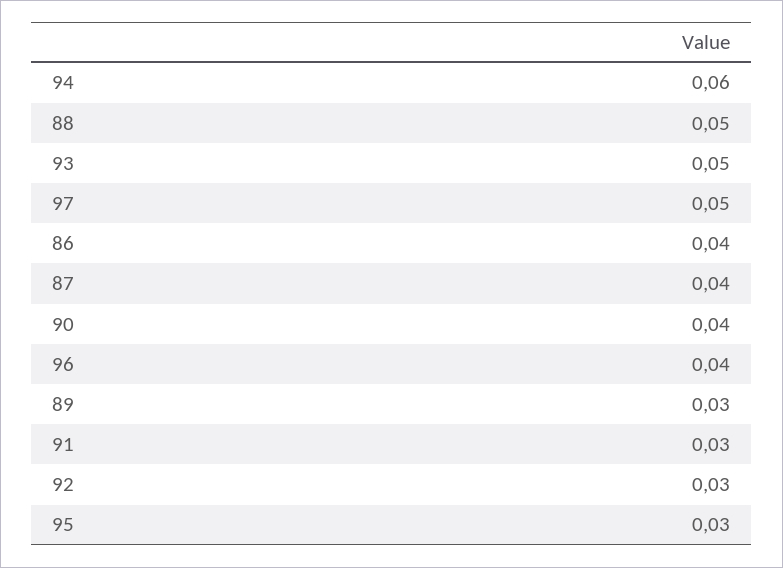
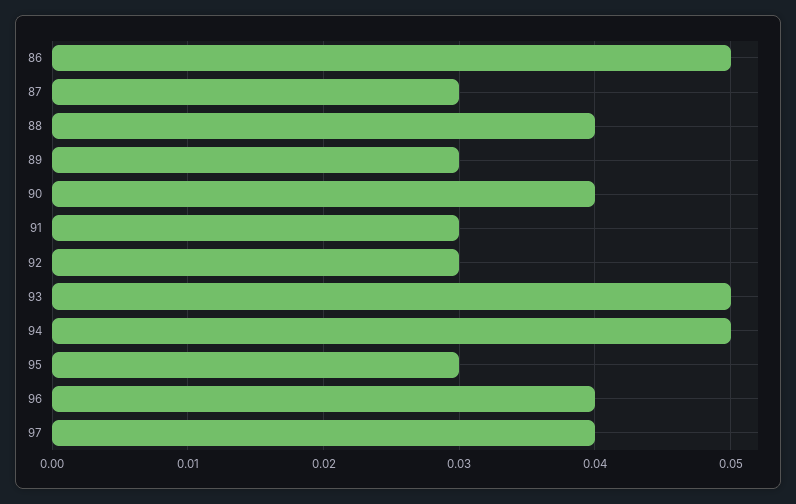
  {
-   "94": 0.06,
+   "94": 0.05,
-   "88": 0.05,
+   "88": 0.04,
    "93": 0.05,
-   "97": 0.05,
+   "97": 0.04,
-   "86": 0.04,
+   "86": 0.05,
-   "87": 0.04,
+   "87": 0.03,
    "90": 0.04,
    "96": 0.04,
    "89": 0.03,
    "91": 0.03,
    "92": 0.03,
    "95": 0.03
  }

